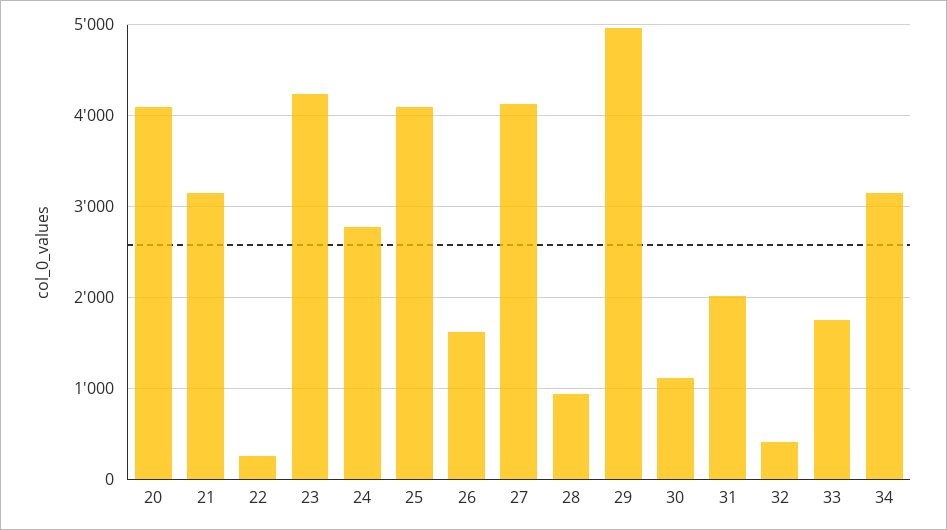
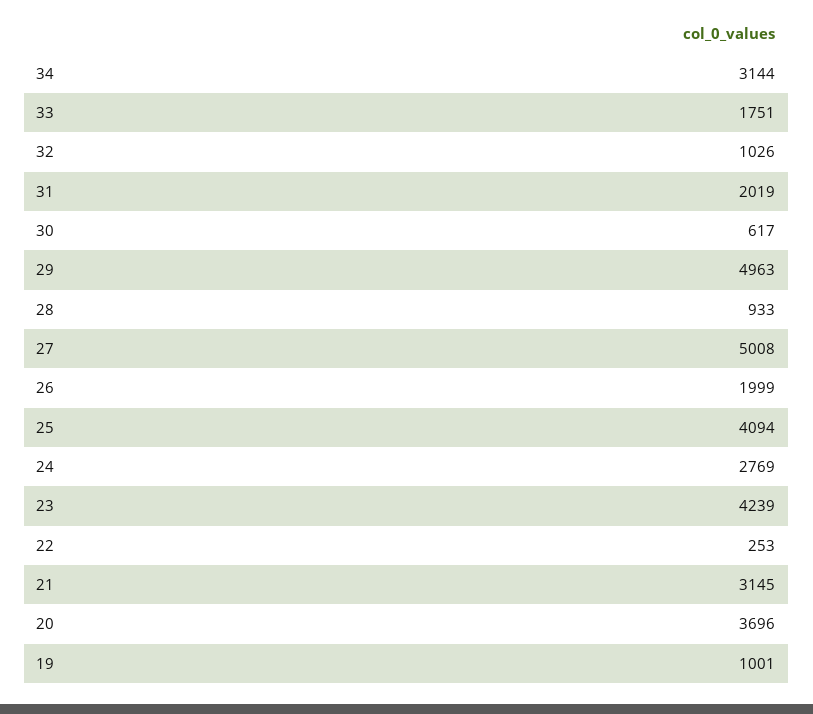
  {
-   "20": 4100,
+   "20": 3696,
    "21": 3145,
    "22": 253,
    "23": 4239,
    "24": 2769,
    "25": 4094,
-   "26": 1600,
+   "26": 1999,
-   "27": 4100,
+   "27": 5008,
    "28": 933,
    "29": 4963,
-   "30": 1100,
+   "30": 617,
    "31": 2019,
-   "32": 400,
+   "32": 1026,
    "33": 1751,
-   "34": 3144
+   "34": 3144,
+   "19": 1001
  }

